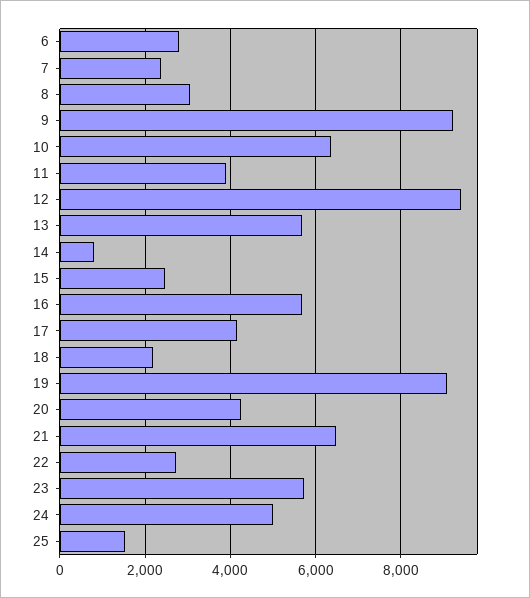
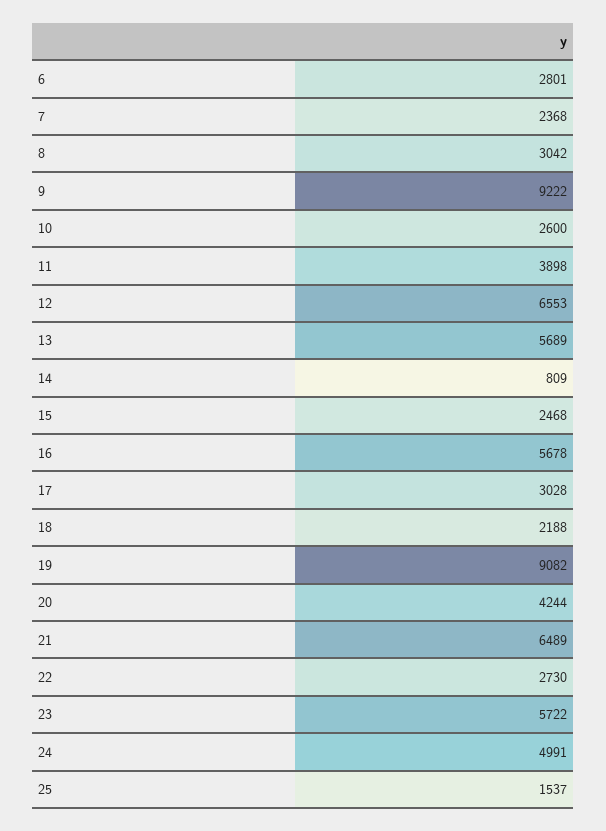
  {
    "6": 2801,
    "7": 2368,
    "8": 3042,
    "9": 9222,
-   "10": 6400,
+   "10": 2600,
    "11": 3898,
-   "12": 9400,
+   "12": 6553,
    "13": 5689,
    "14": 809,
    "15": 2468,
    "16": 5678,
-   "17": 4200,
+   "17": 3028,
    "18": 2188,
    "19": 9082,
    "20": 4244,
    "21": 6489,
    "22": 2730,
    "23": 5722,
    "24": 4991,
    "25": 1537
  }

